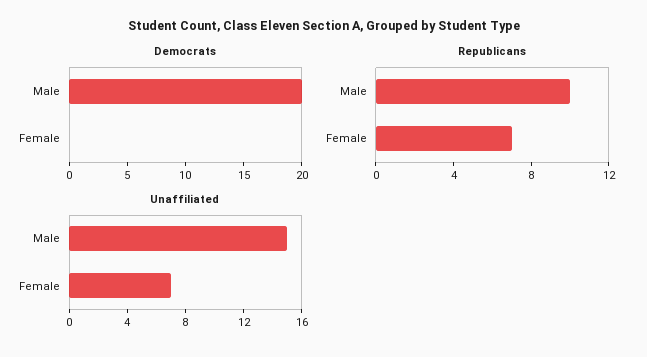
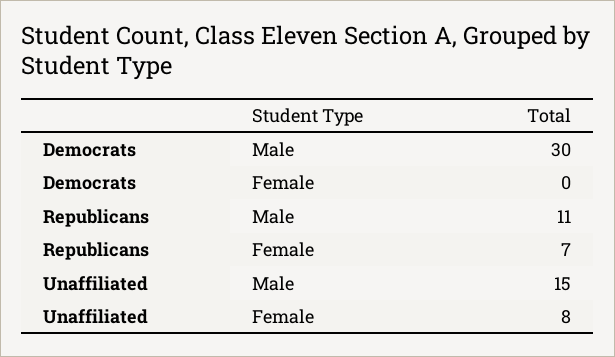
  {
    "Democrats": {
-     "Male": 20,
+     "Male": 30,
      "Female": 0
    },
    "Republicans": {
-     "Male": 10,
+     "Male": 11,
      "Female": 7
    },
    "Unaffiliated": {
      "Male": 15,
-     "Female": 7
+     "Female": 8
    }
  }

